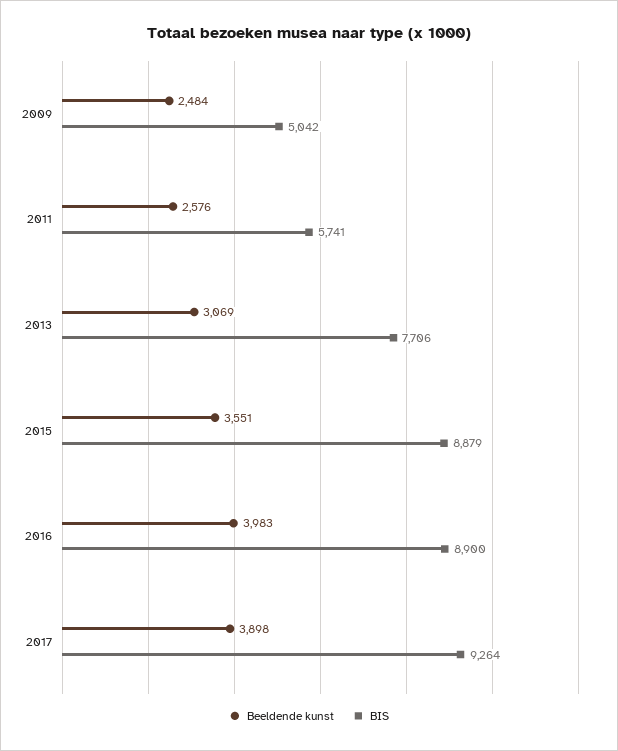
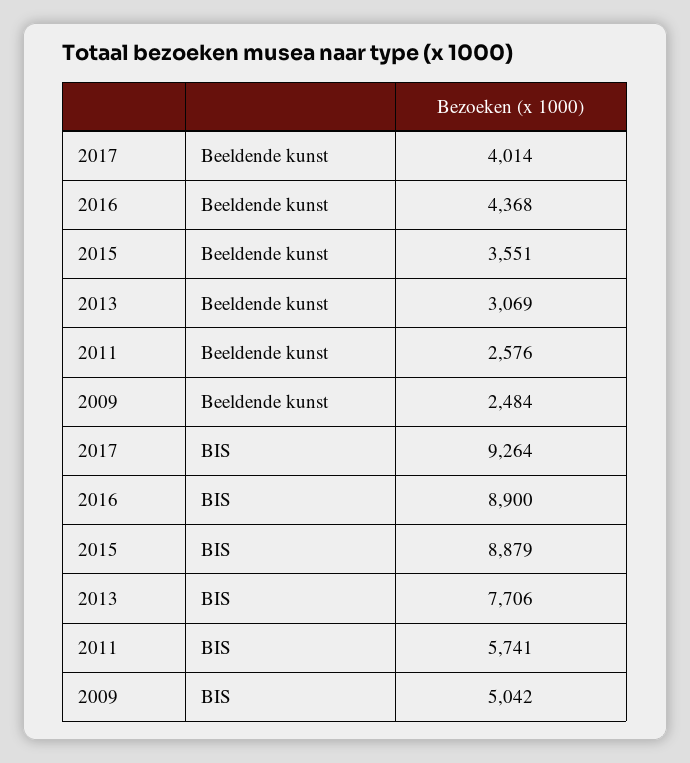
  {
    "Beeldende kunst": {
      "2009": 2484,
      "2011": 2576,
      "2013": 3069,
      "2015": 3551,
-     "2016": 3983,
+     "2016": 4368,
-     "2017": 3898
+     "2017": 4014
    },
    "BIS": {
      "2009": 5042,
      "2011": 5741,
      "2013": 7706,
      "2015": 8879,
      "2016": 8900,
      "2017": 9264
    }
  }

